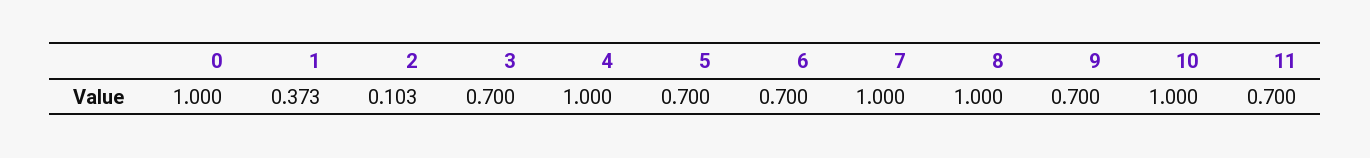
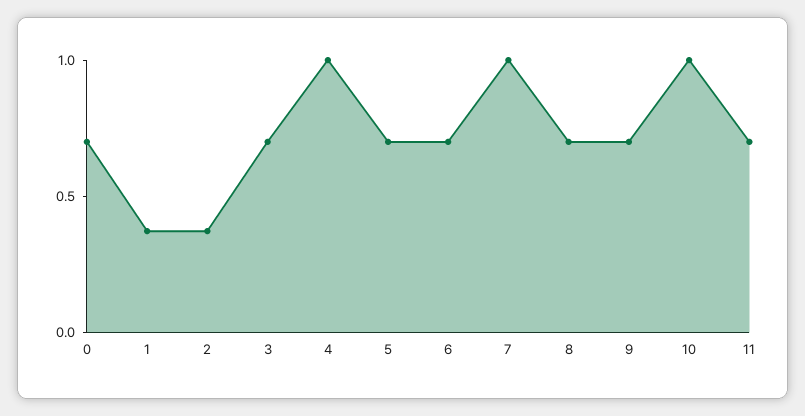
  {
-   "0": 1,
+   "0": 0.7,
    "1": 0.373,
-   "2": 0.103,
+   "2": 0.4,
    "3": 0.7,
    "4": 1,
    "5": 0.7,
    "6": 0.7,
    "7": 1,
-   "8": 1,
+   "8": 0.7,
    "9": 0.7,
    "10": 1,
    "11": 0.7
  }

